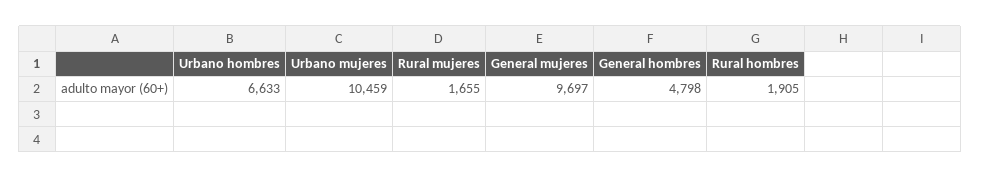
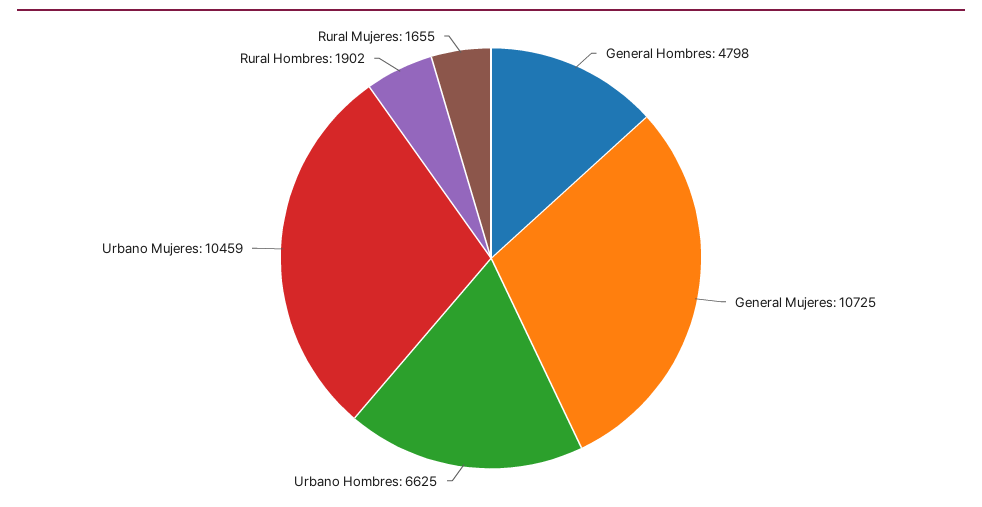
  {
-   "Urbano hombres": 6633,
+   "Urbano hombres": 6625,
    "Urbano mujeres": 10459,
    "Rural mujeres": 1655,
-   "General mujeres": 9697,
+   "General mujeres": 10725,
    "General hombres": 4798,
-   "Rural hombres": 1905
+   "Rural hombres": 1902
  }

